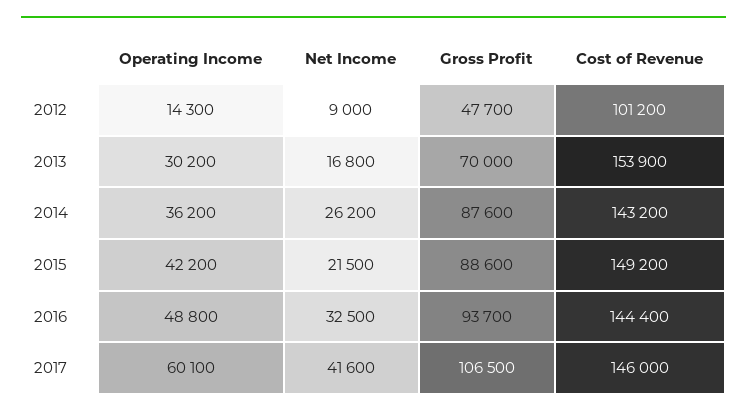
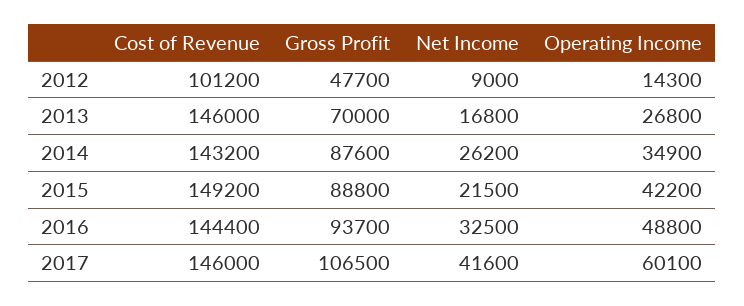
  {
    "Operating Income": {
      "2012": 14300,
-     "2013": 30200,
+     "2013": 26800,
-     "2014": 36200,
+     "2014": 34900,
      "2015": 42200,
      "2016": 48800,
      "2017": 60100
    },
    "Net Income": {
      "2012": 9000,
      "2013": 16800,
      "2014": 26200,
      "2015": 21500,
      "2016": 32500,
      "2017": 41600
    },
    "Gross Profit": {
      "2012": 47700,
      "2013": 70000,
      "2014": 87600,
-     "2015": 88600,
+     "2015": 88800,
      "2016": 93700,
      "2017": 106500
    },
    "Cost of Revenue": {
      "2012": 101200,
-     "2013": 153900,
+     "2013": 146000,
      "2014": 143200,
      "2015": 149200,
      "2016": 144400,
      "2017": 146000
    }
  }

